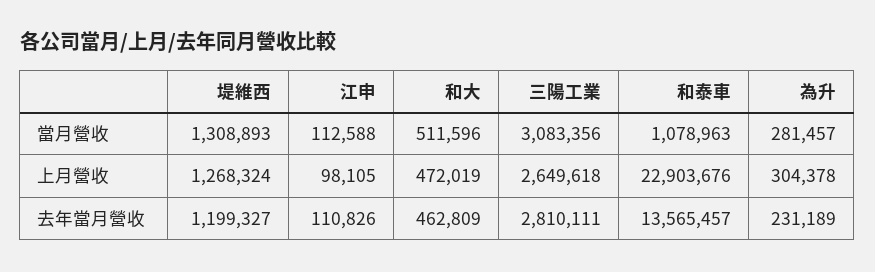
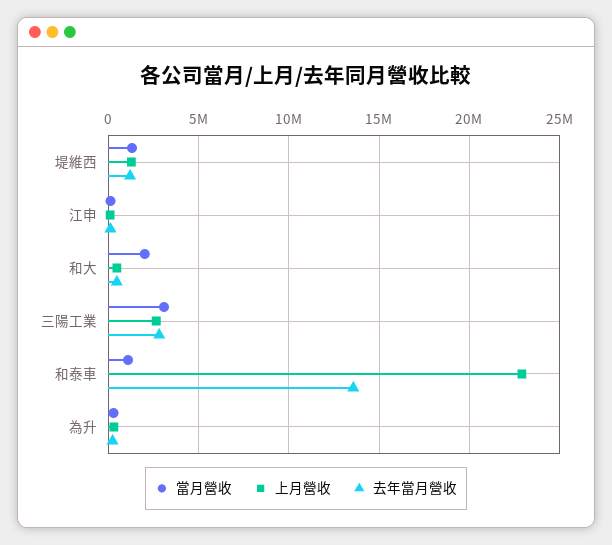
  {
    "當月營收": {
      "堤維西": 1308893,
      "江申": 112588,
-     "和大": 511596,
+     "和大": 2000000,
      "三陽工業": 3083356,
      "和泰車": 1078963,
      "為升": 281457
    },
    "上月營收": {
      "堤維西": 1268324,
      "江申": 98105,
      "和大": 472019,
      "三陽工業": 2649618,
      "和泰車": 22903676,
      "為升": 304378
    },
    "去年當月營收": {
      "堤維西": 1199327,
      "江申": 110826,
      "和大": 462809,
      "三陽工業": 2810111,
      "和泰車": 13565457,
      "為升": 231189
    }
  }

